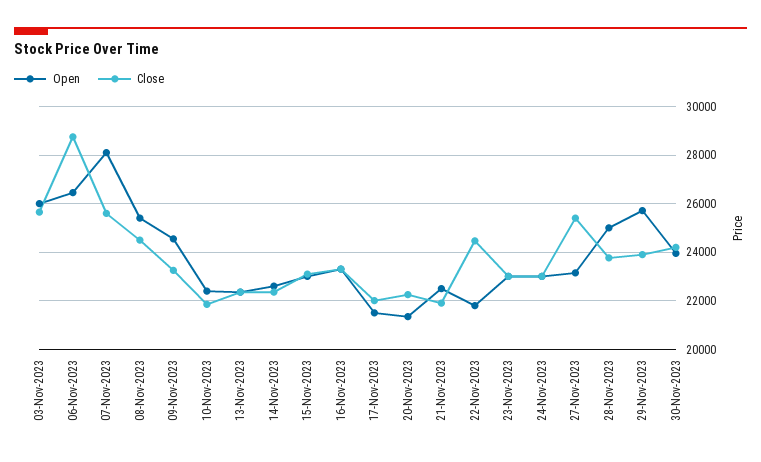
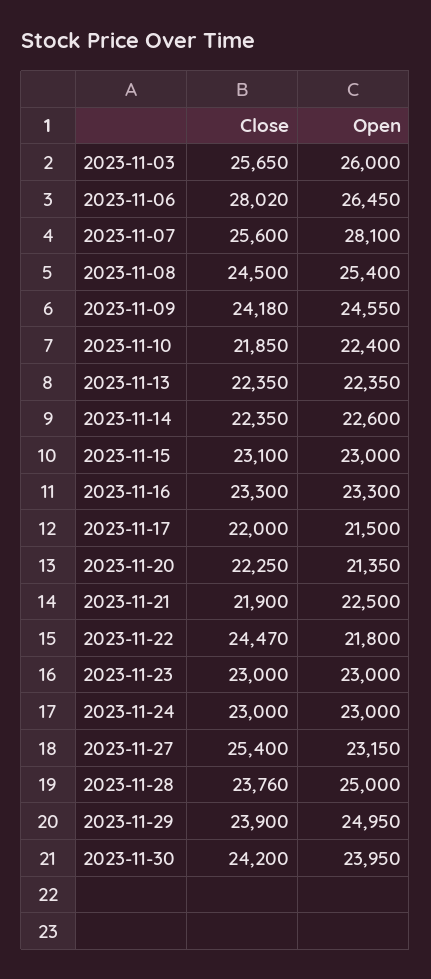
  {
    "Open": {
      "03-Nov-2023": 26000,
      "06-Nov-2023": 26450,
      "07-Nov-2023": 28100,
      "08-Nov-2023": 25400,
      "09-Nov-2023": 24550,
      "10-Nov-2023": 22400,
      "13-Nov-2023": 22350,
      "14-Nov-2023": 22600,
      "15-Nov-2023": 23000,
      "16-Nov-2023": 23300,
      "17-Nov-2023": 21500,
      "20-Nov-2023": 21350,
      "21-Nov-2023": 22500,
      "22-Nov-2023": 21800,
      "23-Nov-2023": 23000,
      "24-Nov-2023": 23000,
      "27-Nov-2023": 23150,
      "28-Nov-2023": 25000,
-     "29-Nov-2023": 25750,
+     "29-Nov-2023": 24950,
      "30-Nov-2023": 23950
    },
    "Close": {
      "03-Nov-2023": 25650,
-     "06-Nov-2023": 28750,
+     "06-Nov-2023": 28020,
      "07-Nov-2023": 25600,
      "08-Nov-2023": 24500,
-     "09-Nov-2023": 23250,
+     "09-Nov-2023": 24180,
      "10-Nov-2023": 21850,
      "13-Nov-2023": 22350,
      "14-Nov-2023": 22350,
      "15-Nov-2023": 23100,
      "16-Nov-2023": 23300,
      "17-Nov-2023": 22000,
      "20-Nov-2023": 22250,
      "21-Nov-2023": 21900,
      "22-Nov-2023": 24470,
      "23-Nov-2023": 23000,
      "24-Nov-2023": 23000,
      "27-Nov-2023": 25400,
      "28-Nov-2023": 23760,
      "29-Nov-2023": 23900,
      "30-Nov-2023": 24200
    }
  }

